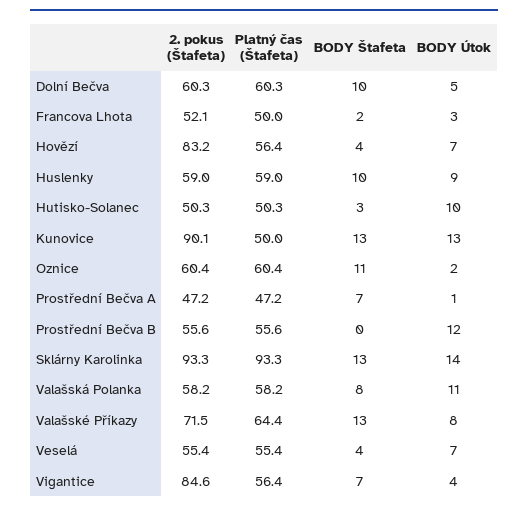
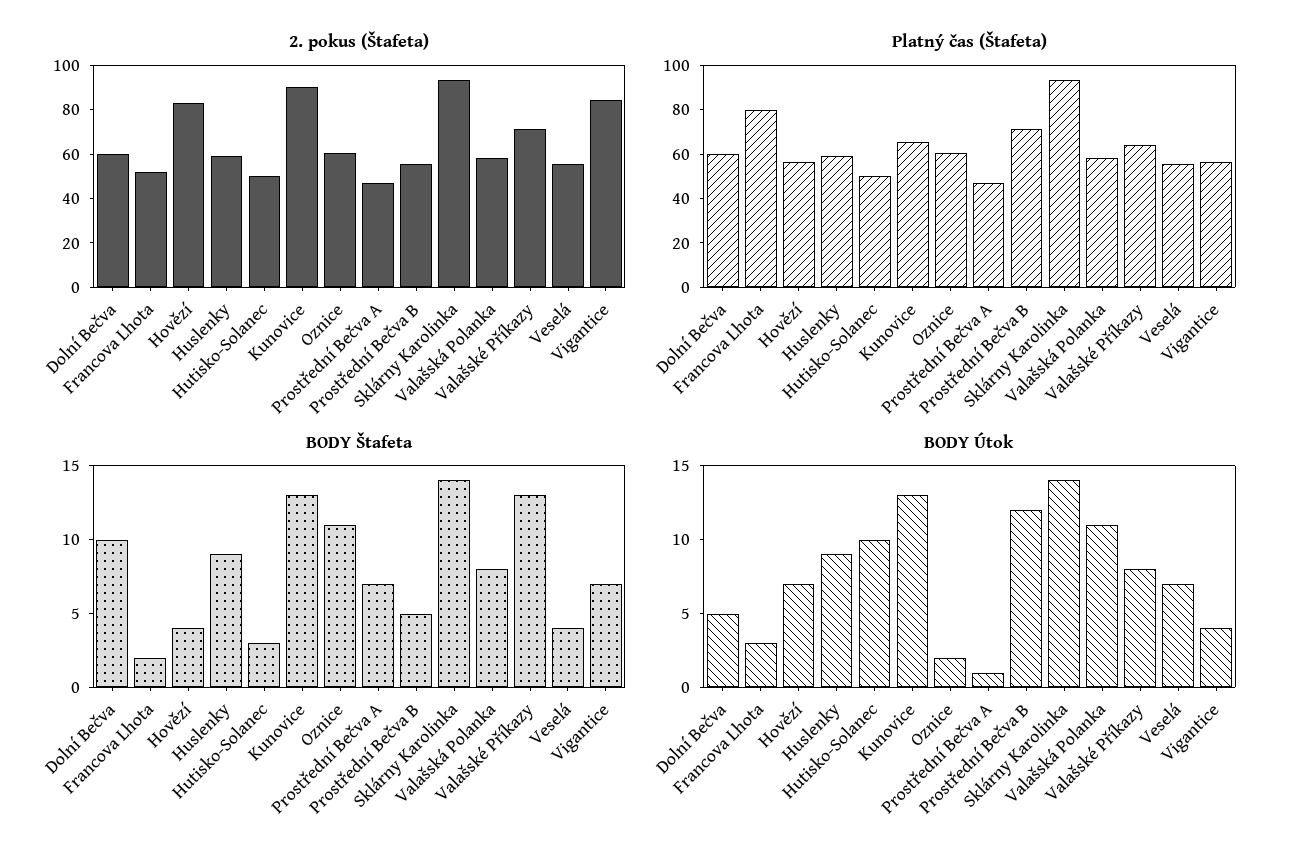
  {
    "2. pokus (Štafeta)": {
      "Dolní Bečva": 60.3,
      "Francova Lhota": 52.1,
      "Hovězí": 83.2,
      "Huslenky": 59,
      "Hutisko-Solanec": 50.3,
      "Kunovice": 90.1,
      "Oznice": 60.4,
      "Prostřední Bečva A": 47.2,
      "Prostřední Bečva B": 55.6,
      "Sklárny Karolinka": 93.3,
      "Valašská Polanka": 58.2,
      "Valašské Příkazy": 71.5,
      "Veselá": 55.4,
      "Vigantice": 84.6
    },
    "Platný čas (Štafeta)": {
      "Dolní Bečva": 60.3,
-     "Francova Lhota": 50,
+     "Francova Lhota": 80,
      "Hovězí": 56.4,
      "Huslenky": 59,
      "Hutisko-Solanec": 50.3,
-     "Kunovice": 50,
+     "Kunovice": 65,
      "Oznice": 60.4,
      "Prostřední Bečva A": 47.2,
-     "Prostřední Bečva B": 55.6,
+     "Prostřední Bečva B": 70,
      "Sklárny Karolinka": 93.3,
      "Valašská Polanka": 58.2,
      "Valašské Příkazy": 64.4,
      "Veselá": 55.4,
      "Vigantice": 56.4
    },
    "BODY Štafeta": {
      "Dolní Bečva": 10,
      "Francova Lhota": 2,
      "Hovězí": 4,
-     "Huslenky": 10,
+     "Huslenky": 9,
      "Hutisko-Solanec": 3,
      "Kunovice": 13,
      "Oznice": 11,
      "Prostřední Bečva A": 7,
-     "Prostřední Bečva B": 0,
+     "Prostřední Bečva B": 5,
-     "Sklárny Karolinka": 13,
+     "Sklárny Karolinka": 14,
      "Valašská Polanka": 8,
      "Valašské Příkazy": 13,
      "Veselá": 4,
      "Vigantice": 7
    },
    "BODY Útok": {
      "Dolní Bečva": 5,
      "Francova Lhota": 3,
      "Hovězí": 7,
      "Huslenky": 9,
      "Hutisko-Solanec": 10,
      "Kunovice": 13,
      "Oznice": 2,
      "Prostřední Bečva A": 1,
      "Prostřední Bečva B": 12,
      "Sklárny Karolinka": 14,
      "Valašská Polanka": 11,
      "Valašské Příkazy": 8,
      "Veselá": 7,
      "Vigantice": 4
    }
  }

